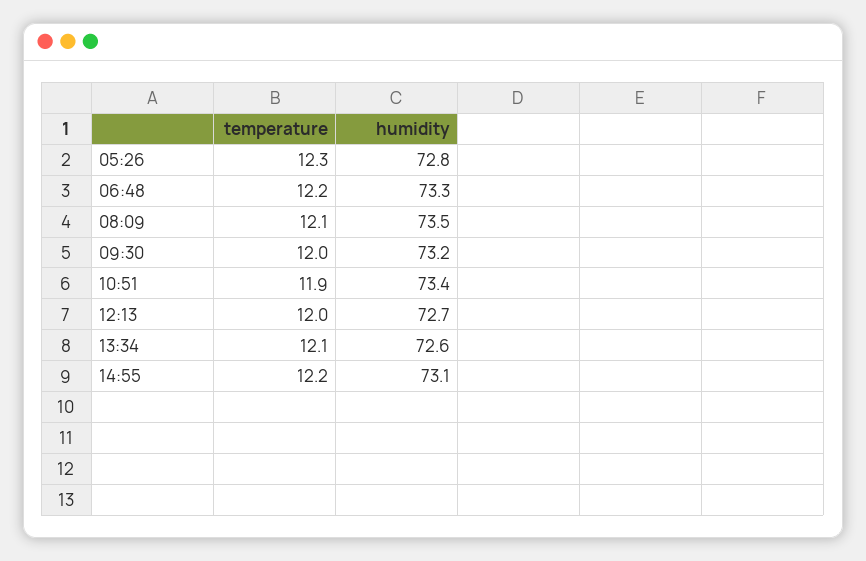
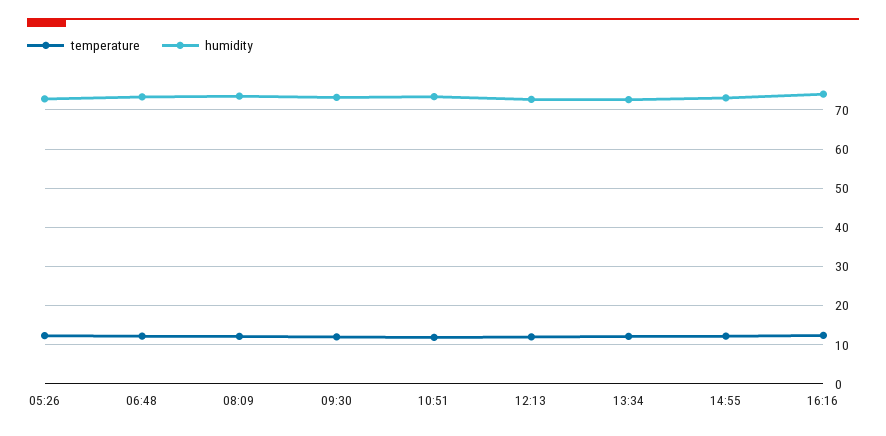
  {
    "temperature": {
      "05:26": 12.3,
      "06:48": 12.2,
      "08:09": 12.1,
      "09:30": 12,
      "10:51": 11.9,
      "12:13": 12,
      "13:34": 12.1,
-     "14:55": 12.2
+     "14:55": 12.2,
+     "16:16": 12
    },
    "humidity": {
      "05:26": 72.8,
      "06:48": 73.3,
      "08:09": 73.5,
      "09:30": 73.2,
      "10:51": 73.4,
      "12:13": 72.7,
      "13:34": 72.6,
-     "14:55": 73.1
+     "14:55": 73.1,
+     "16:16": 74
    }
  }

